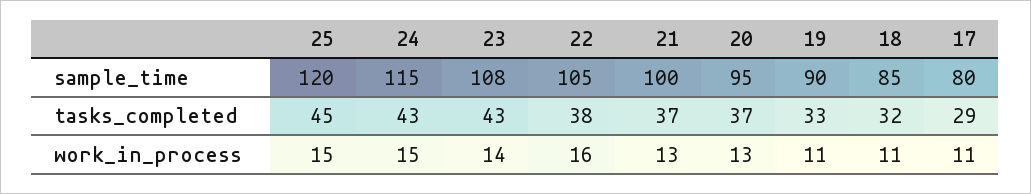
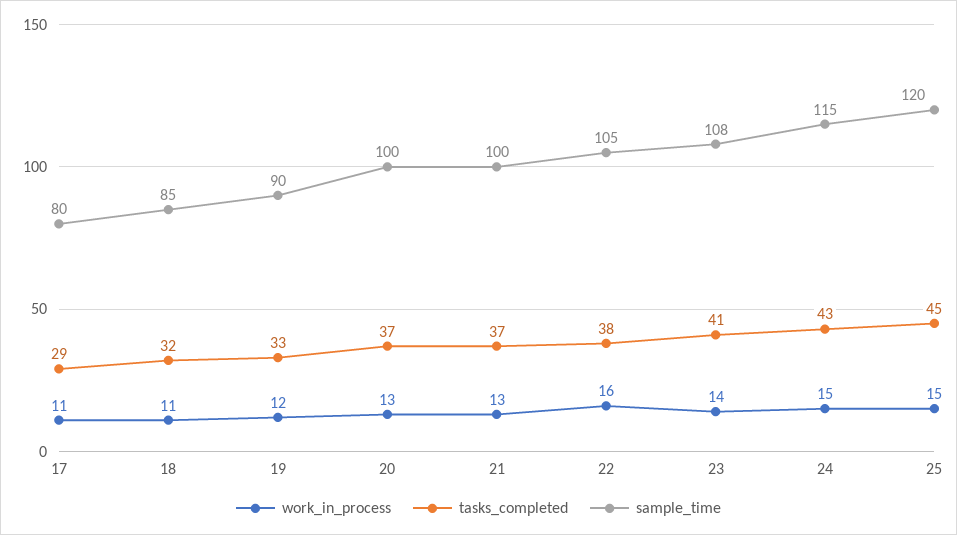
  {
    "sample_time": {
      "25": 120,
      "24": 115,
      "23": 108,
      "22": 105,
      "21": 100,
-     "20": 95,
+     "20": 100,
      "19": 90,
      "18": 85,
      "17": 80
    },
    "tasks_completed": {
      "25": 45,
      "24": 43,
-     "23": 43,
+     "23": 41,
      "22": 38,
      "21": 37,
      "20": 37,
      "19": 33,
      "18": 32,
      "17": 29
    },
    "work_in_process": {
      "25": 15,
      "24": 15,
      "23": 14,
      "22": 16,
      "21": 13,
      "20": 13,
-     "19": 11,
+     "19": 12,
      "18": 11,
      "17": 11
    }
  }

